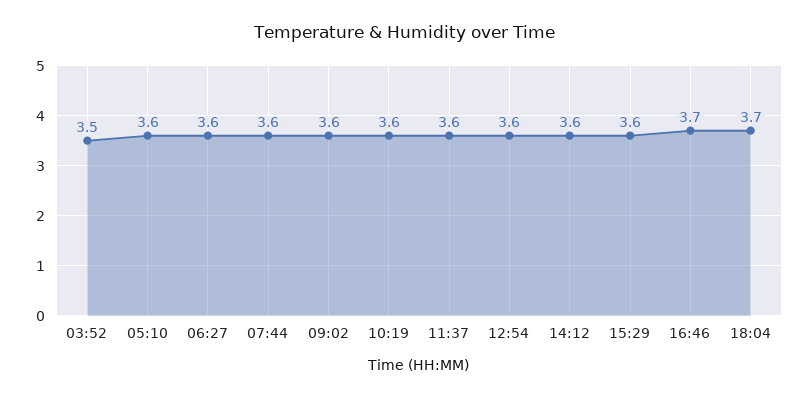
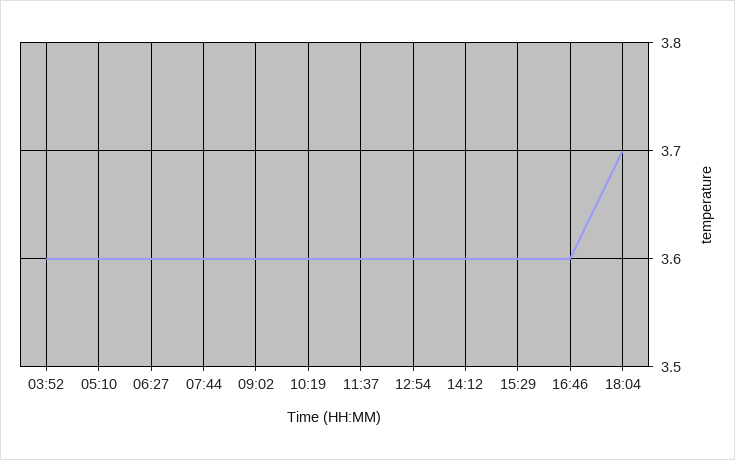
  {
-   "03:52": 3.5,
+   "03:52": 3.6,
    "05:10": 3.6,
    "06:27": 3.6,
    "07:44": 3.6,
    "09:02": 3.6,
    "10:19": 3.6,
    "11:37": 3.6,
    "12:54": 3.6,
    "14:12": 3.6,
    "15:29": 3.6,
-   "16:46": 3.7,
+   "16:46": 3.6,
    "18:04": 3.7
  }

